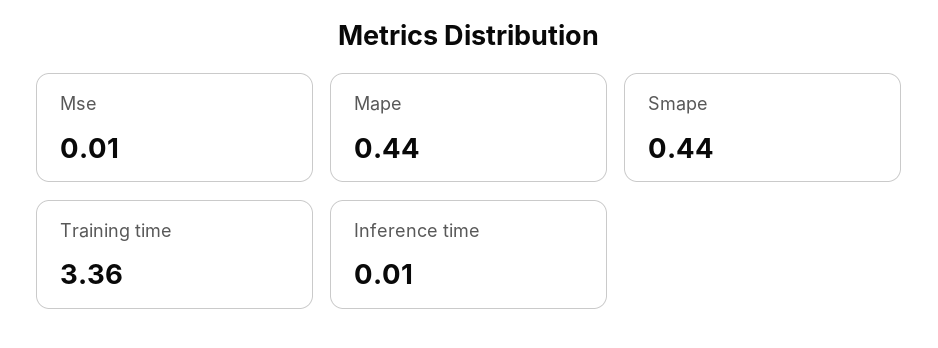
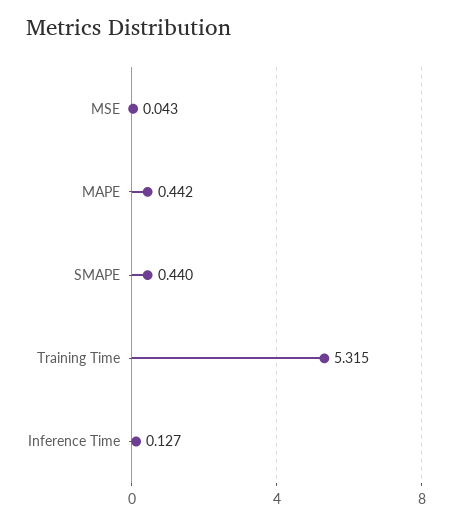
  {
-   "Mse": 0.01,
+   "Mse": 0.043,
    "Mape": 0.442,
    "Smape": 0.44,
-   "Training time": 3.36,
+   "Training time": 5.315,
-   "Inference time": 0.01
+   "Inference time": 0.127
  }

